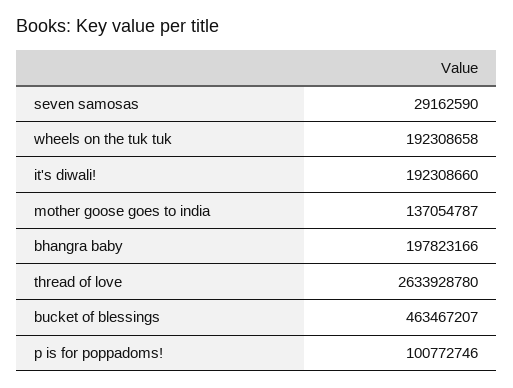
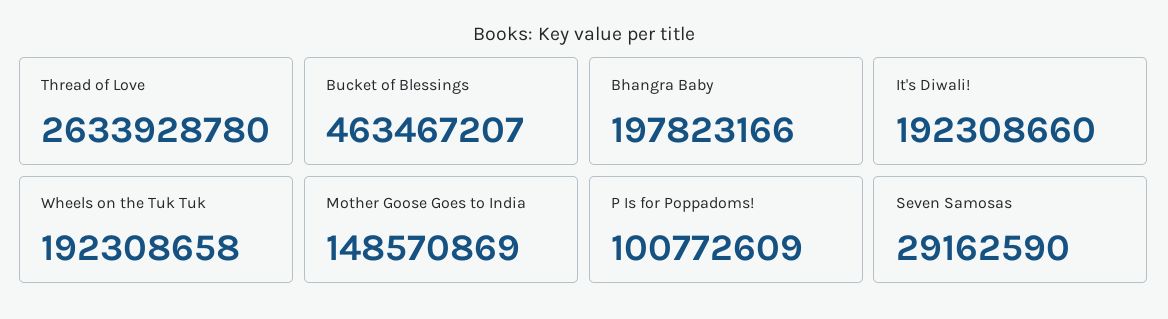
  {
    "seven samosas": 29162590,
    "wheels on the tuk tuk": 192308658,
    "it's diwali!": 192308660,
-   "mother goose goes to india": 137054787,
+   "mother goose goes to india": 148570869,
    "bhangra baby": 197823166,
    "thread of love": 2633928780,
    "bucket of blessings": 463467207,
-   "p is for poppadoms!": 100772746
+   "p is for poppadoms!": 100772609
  }

